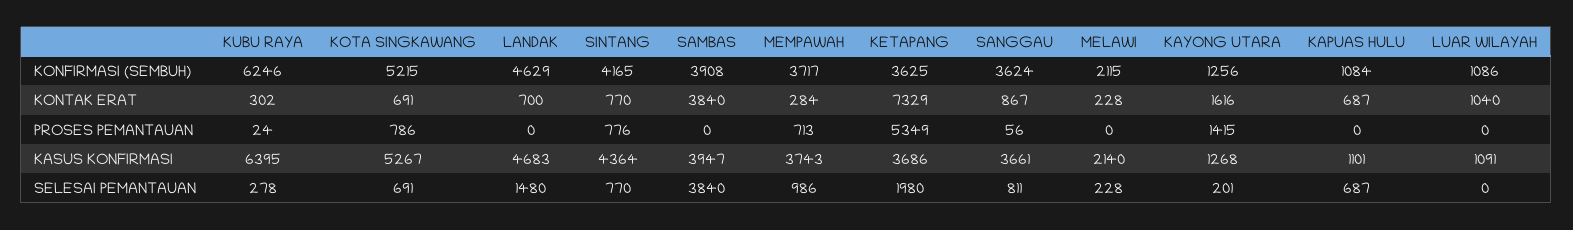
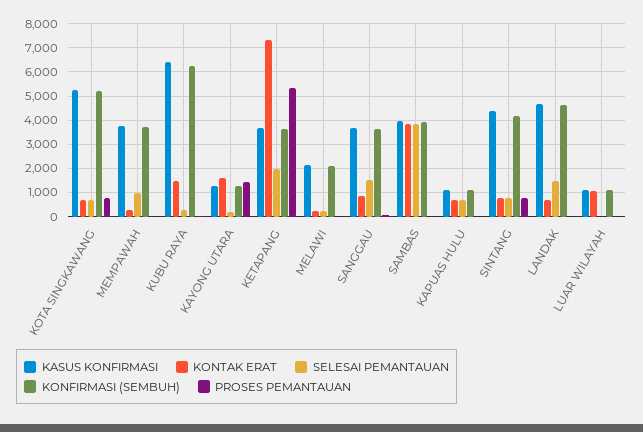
  {
    "KONFIRMASI (SEMBUH)": {
      "KUBU RAYA": 6246,
      "KOTA SINGKAWANG": 5215,
      "LANDAK": 4629,
      "SINTANG": 4165,
      "SAMBAS": 3908,
      "MEMPAWAH": 3717,
      "KETAPANG": 3625,
      "SANGGAU": 3624,
      "MELAWI": 2115,
      "KAYONG UTARA": 1256,
      "KAPUAS HULU": 1084,
      "LUAR WILAYAH": 1086
    },
    "KONTAK ERAT": {
-     "KUBU RAYA": 302,
+     "KUBU RAYA": 1500,
      "KOTA SINGKAWANG": 691,
      "LANDAK": 700,
      "SINTANG": 770,
      "SAMBAS": 3840,
      "MEMPAWAH": 284,
      "KETAPANG": 7329,
      "SANGGAU": 867,
      "MELAWI": 228,
      "KAYONG UTARA": 1616,
      "KAPUAS HULU": 687,
      "LUAR WILAYAH": 1040
    },
    "PROSES PEMANTAUAN": {
      "KUBU RAYA": 24,
      "KOTA SINGKAWANG": 786,
      "LANDAK": 0,
      "SINTANG": 776,
      "SAMBAS": 0,
-     "MEMPAWAH": 713,
+     "MEMPAWAH": 0,
      "KETAPANG": 5349,
      "SANGGAU": 56,
      "MELAWI": 0,
      "KAYONG UTARA": 1415,
      "KAPUAS HULU": 0,
      "LUAR WILAYAH": 0
    },
    "KASUS KONFIRMASI": {
      "KUBU RAYA": 6395,
      "KOTA SINGKAWANG": 5267,
      "LANDAK": 4683,
      "SINTANG": 4364,
      "SAMBAS": 3947,
      "MEMPAWAH": 3743,
      "KETAPANG": 3686,
      "SANGGAU": 3661,
      "MELAWI": 2140,
      "KAYONG UTARA": 1268,
      "KAPUAS HULU": 1101,
      "LUAR WILAYAH": 1091
    },
    "SELESAI PEMANTAUAN": {
      "KUBU RAYA": 278,
      "KOTA SINGKAWANG": 691,
      "LANDAK": 1480,
      "SINTANG": 770,
      "SAMBAS": 3840,
      "MEMPAWAH": 986,
      "KETAPANG": 1980,
-     "SANGGAU": 811,
+     "SANGGAU": 1500,
      "MELAWI": 228,
      "KAYONG UTARA": 201,
      "KAPUAS HULU": 687,
      "LUAR WILAYAH": 0
    }
  }

